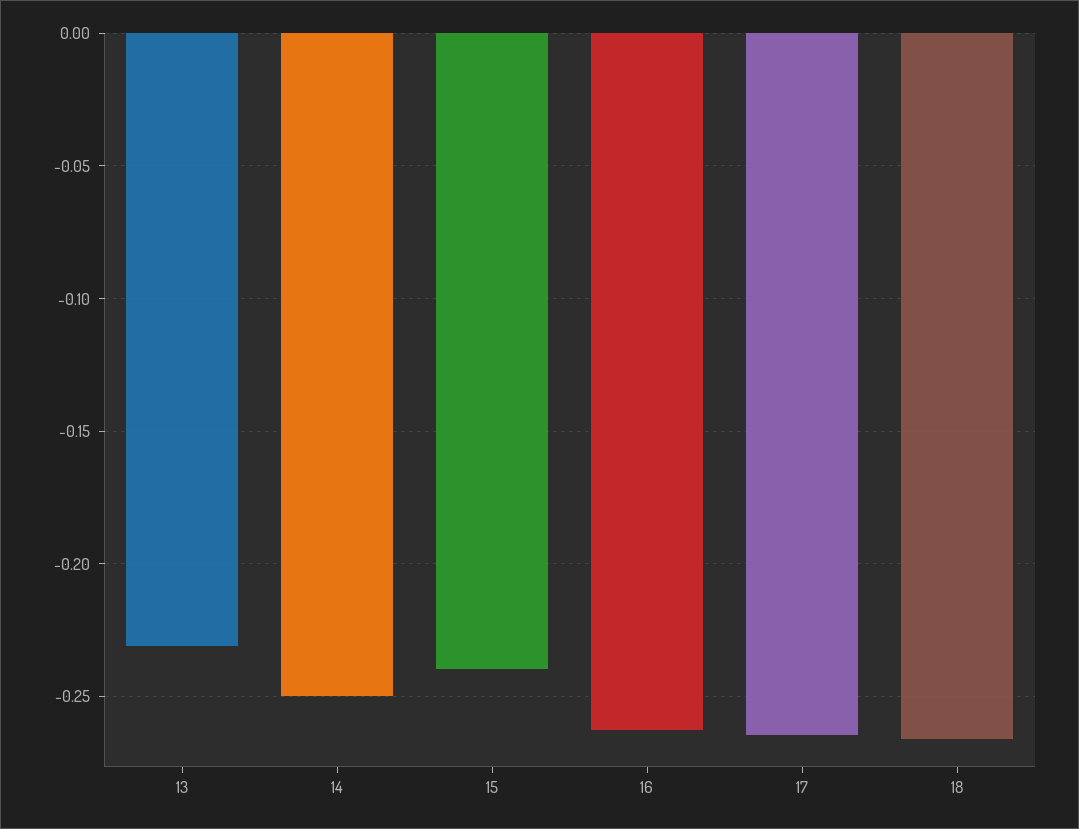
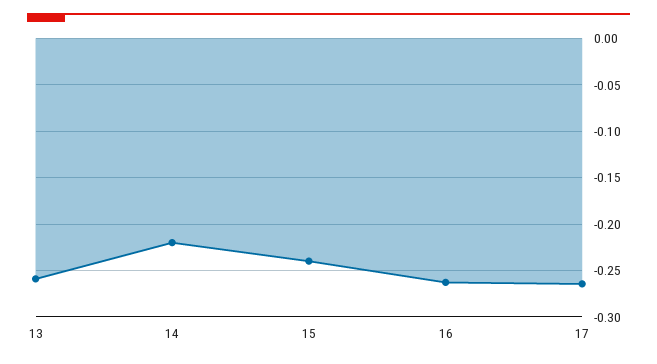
  {
-   "13": -0.23,
+   "13": -0.26,
-   "14": -0.25,
+   "14": -0.22,
    "15": -0.24,
    "16": -0.265,
-   "17": -0.265,
+   "17": -0.265
-   "18": -0.265
  }

